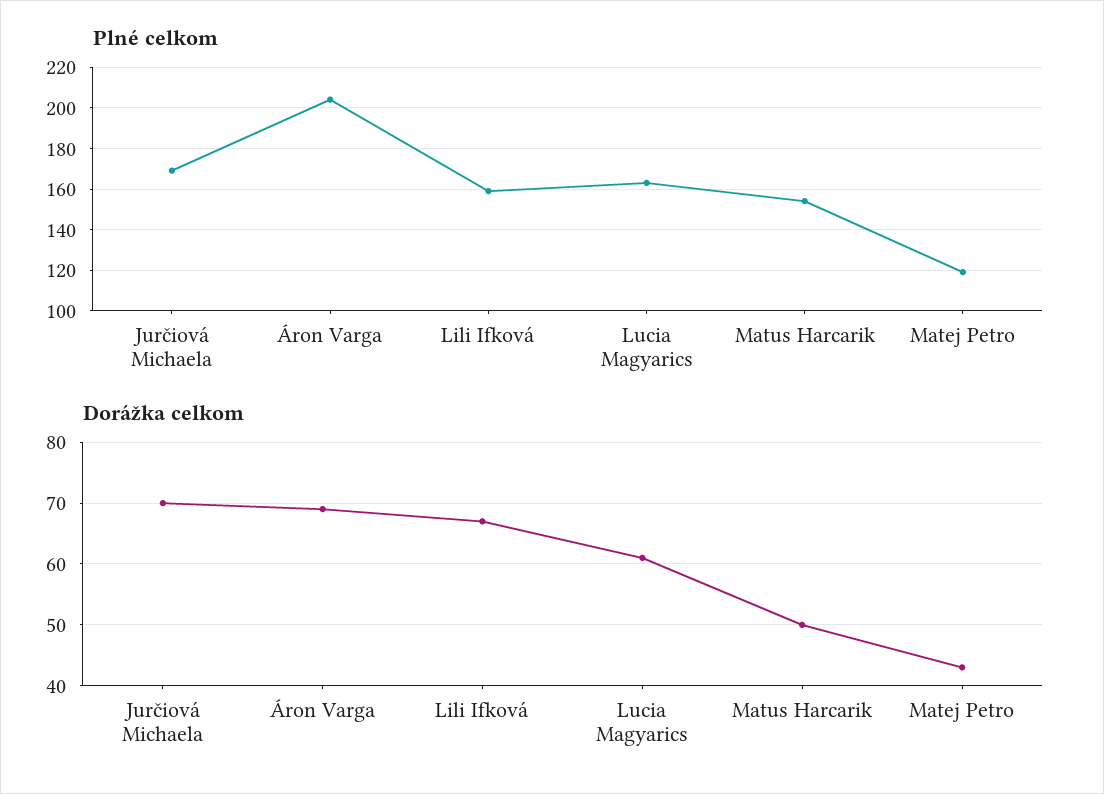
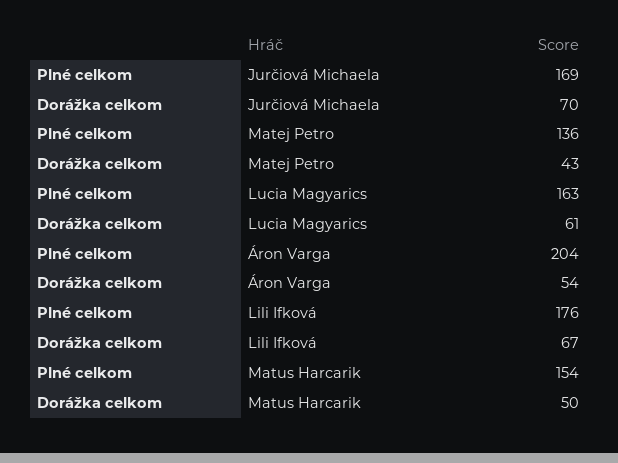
  {
    "Plné celkom": {
      "Jurčiová Michaela": 169,
      "Áron Varga": 204,
-     "Lili Ifková": 160,
+     "Lili Ifková": 176,
      "Lucia Magyarics": 163,
      "Matus Harcarik": 154,
-     "Matej Petro": 120
+     "Matej Petro": 136
    },
    "Dorážka celkom": {
      "Jurčiová Michaela": 70,
-     "Áron Varga": 69,
+     "Áron Varga": 54,
      "Lili Ifková": 67,
      "Lucia Magyarics": 61,
      "Matus Harcarik": 50,
      "Matej Petro": 43
    }
  }

